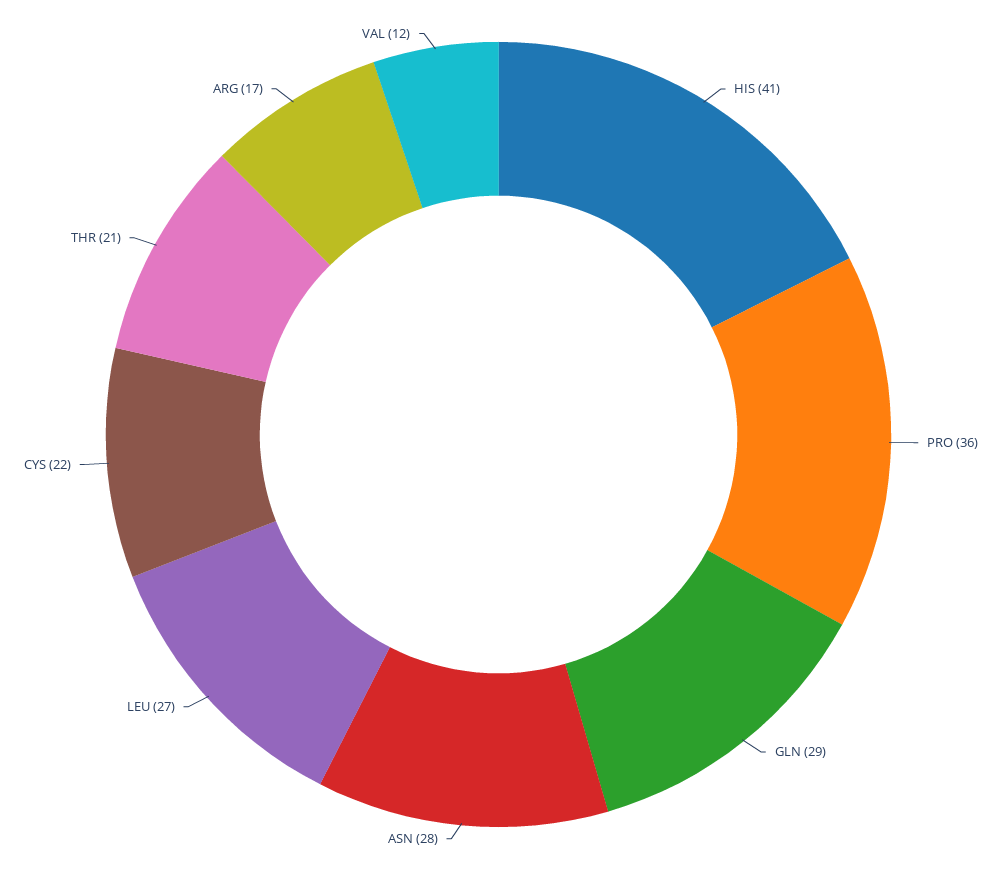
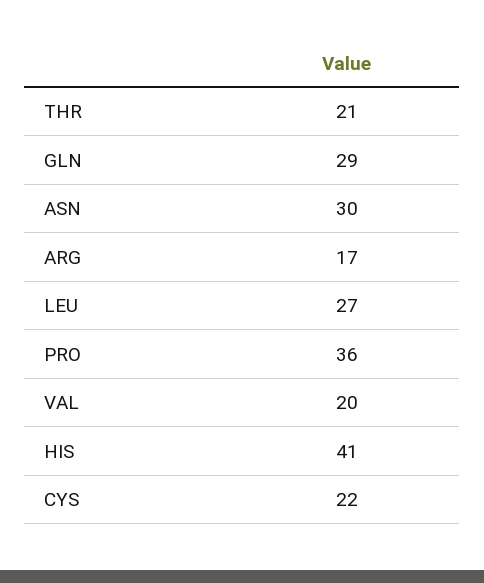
  {
    "HIS": 41,
    "PRO": 36,
    "GLN": 29,
-   "ASN": 28,
+   "ASN": 30,
    "LEU": 27,
    "CYS": 22,
    "THR": 21,
    "ARG": 17,
-   "VAL": 12
+   "VAL": 20
  }

